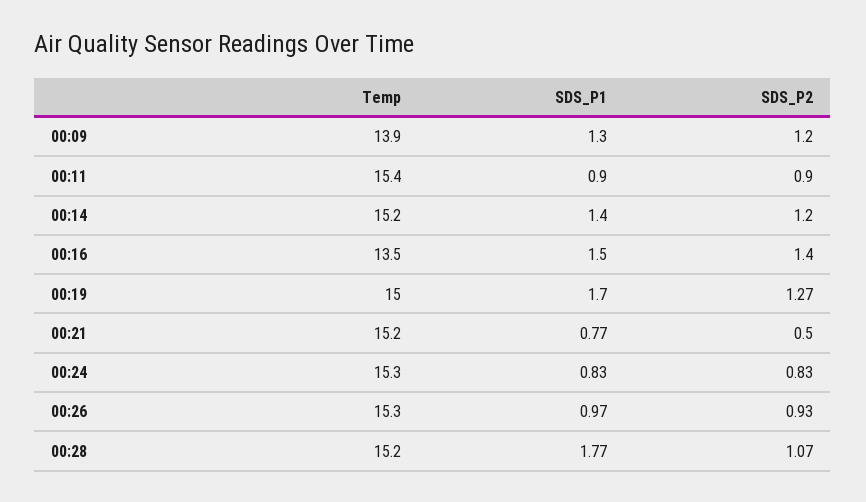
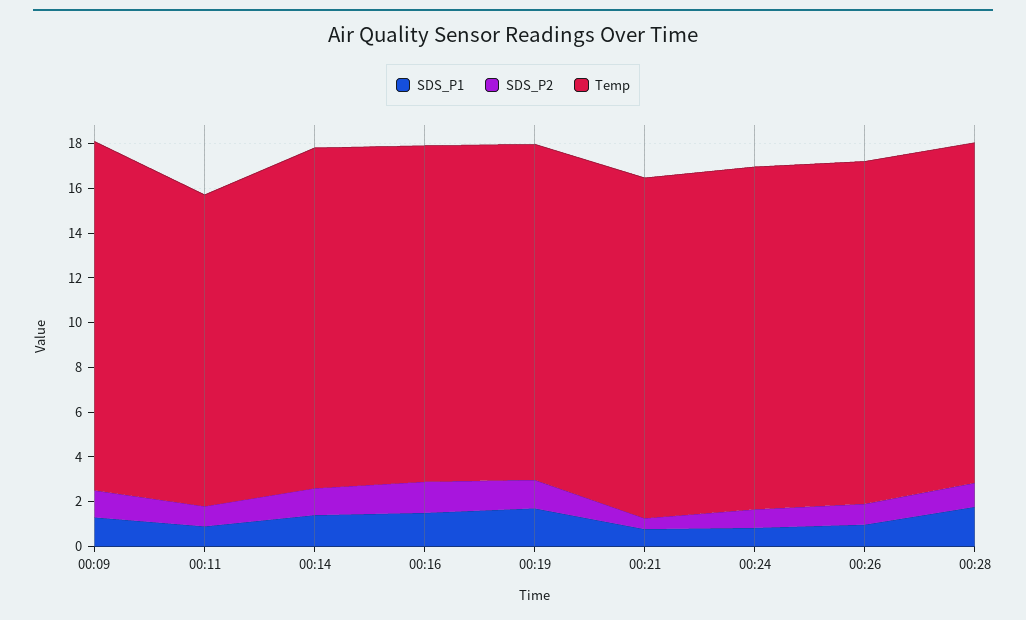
  {
    "Temp": {
-     "00:09": 13.9,
+     "00:09": 15.5,
-     "00:11": 15.4,
+     "00:11": 14,
      "00:14": 15.2,
-     "00:16": 13.5,
+     "00:16": 15,
      "00:19": 15,
      "00:21": 15.2,
      "00:24": 15.3,
      "00:26": 15.3,
      "00:28": 15.2
    },
    "SDS_P1": {
      "00:09": 1.3,
      "00:11": 0.9,
      "00:14": 1.4,
      "00:16": 1.5,
      "00:19": 1.7,
      "00:21": 0.77,
      "00:24": 0.83,
      "00:26": 0.97,
      "00:28": 1.77
    },
    "SDS_P2": {
      "00:09": 1.2,
      "00:11": 0.9,
      "00:14": 1.2,
      "00:16": 1.4,
      "00:19": 1.27,
      "00:21": 0.5,
      "00:24": 0.83,
      "00:26": 0.93,
      "00:28": 1.07
    }
  }

